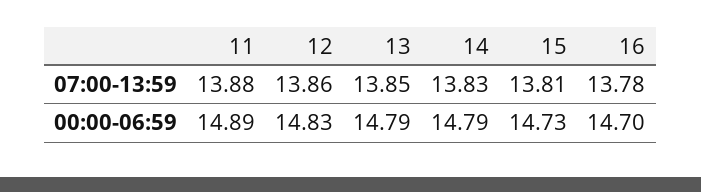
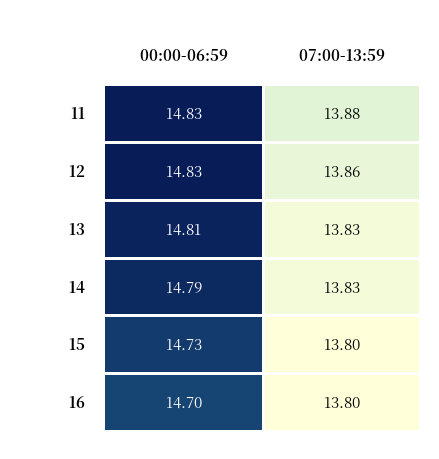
  {
    "11": {
      "07:00-13:59": 13.88,
-     "00:00-06:59": 14.89
+     "00:00-06:59": 14.83
    },
    "12": {
      "07:00-13:59": 13.86,
      "00:00-06:59": 14.83
    },
    "13": {
-     "07:00-13:59": 13.85,
+     "07:00-13:59": 13.83,
-     "00:00-06:59": 14.79
+     "00:00-06:59": 14.81
    },
    "14": {
      "07:00-13:59": 13.83,
      "00:00-06:59": 14.79
    },
    "15": {
-     "07:00-13:59": 13.81,
+     "07:00-13:59": 13.8,
      "00:00-06:59": 14.73
    },
    "16": {
-     "07:00-13:59": 13.78,
+     "07:00-13:59": 13.8,
      "00:00-06:59": 14.7
    }
  }

